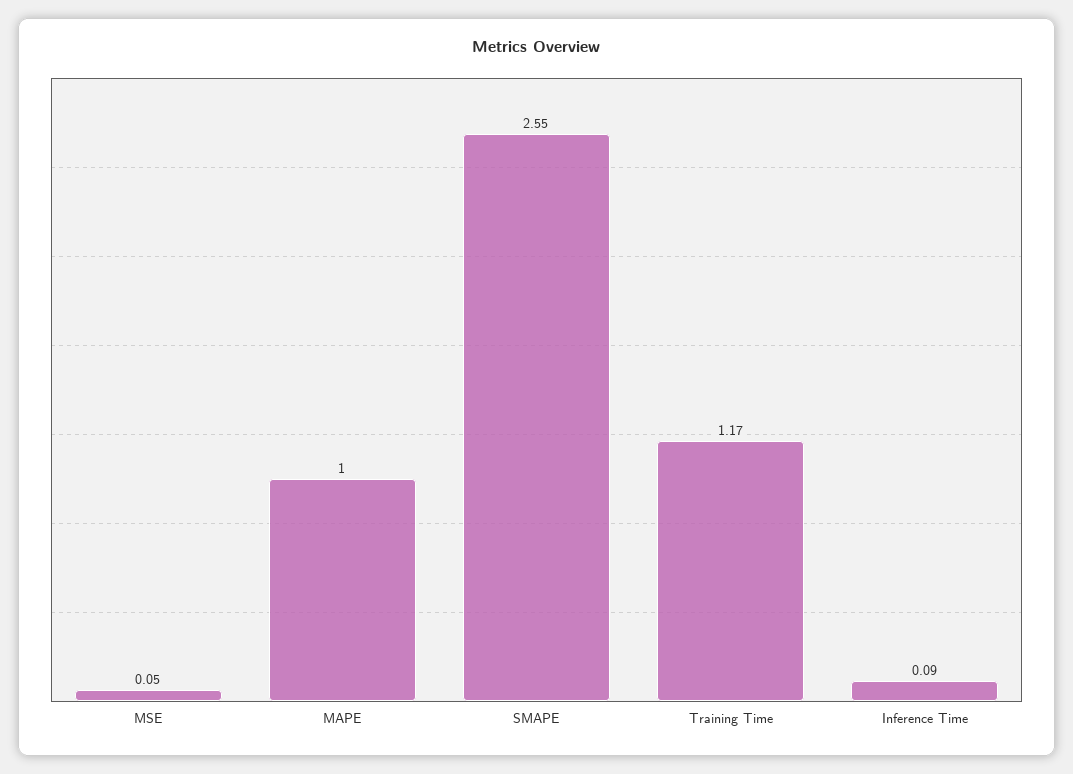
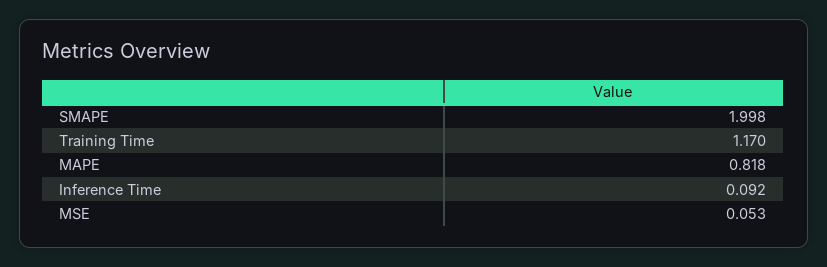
  {
    "MSE": 0.053,
-   "MAPE": 1,
+   "MAPE": 0.818,
-   "SMAPE": 2.55,
+   "SMAPE": 1.998,
    "Training Time": 1.17,
    "Inference Time": 0.092
  }

